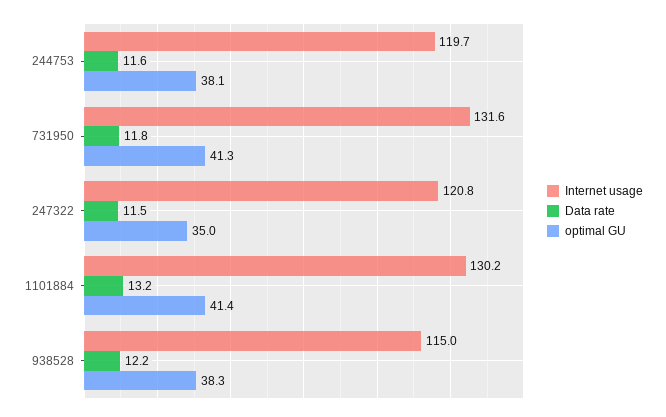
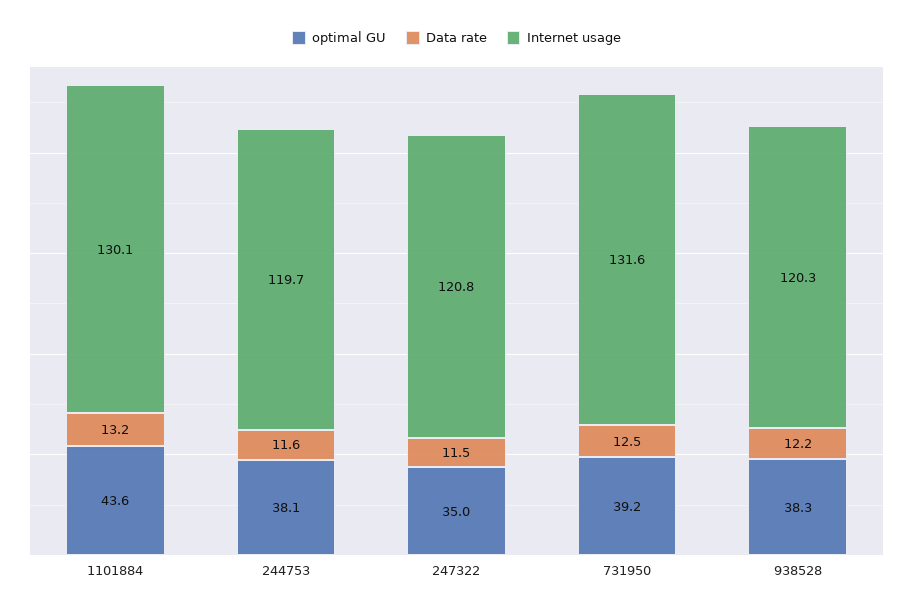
  {
    "Internet usage": {
      "244753": 119.7,
      "731950": 131.6,
      "247322": 120.8,
-     "1101884": 130.2,
+     "1101884": 130.1,
-     "938528": 115
+     "938528": 120.3
    },
    "Data rate": {
      "244753": 11.6,
-     "731950": 11.8,
+     "731950": 12.5,
      "247322": 11.5,
      "1101884": 13.2,
      "938528": 12.2
    },
    "optimal GU": {
      "244753": 38.1,
-     "731950": 41.3,
+     "731950": 39.2,
      "247322": 35,
-     "1101884": 41.4,
+     "1101884": 43.6,
      "938528": 38.3
    }
  }

